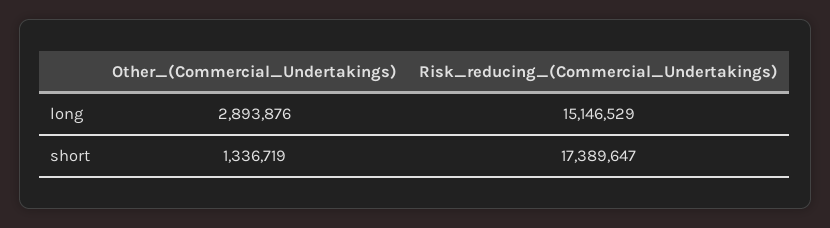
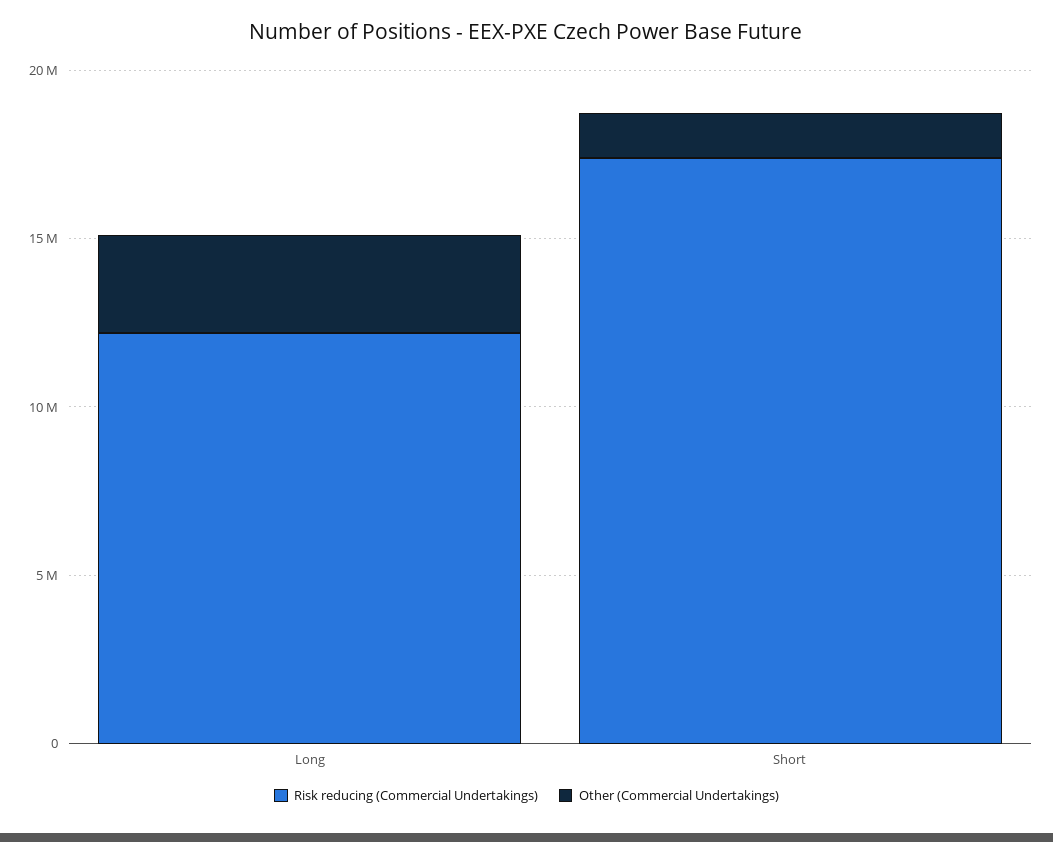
  {
    "Other_(Commercial_Undertakings)": {
      "long": 2893876,
      "short": 1336719
    },
    "Risk_reducing_(Commercial_Undertakings)": {
-     "long": 15146529,
+     "long": 12000000,
      "short": 17389647
    }
  }

